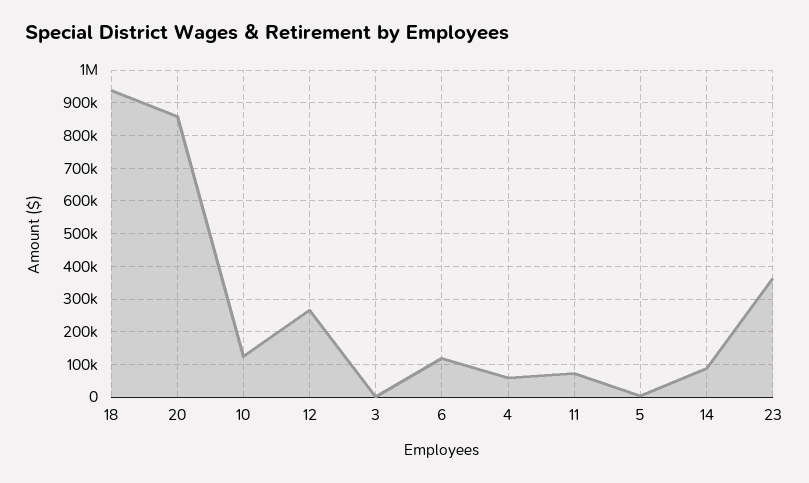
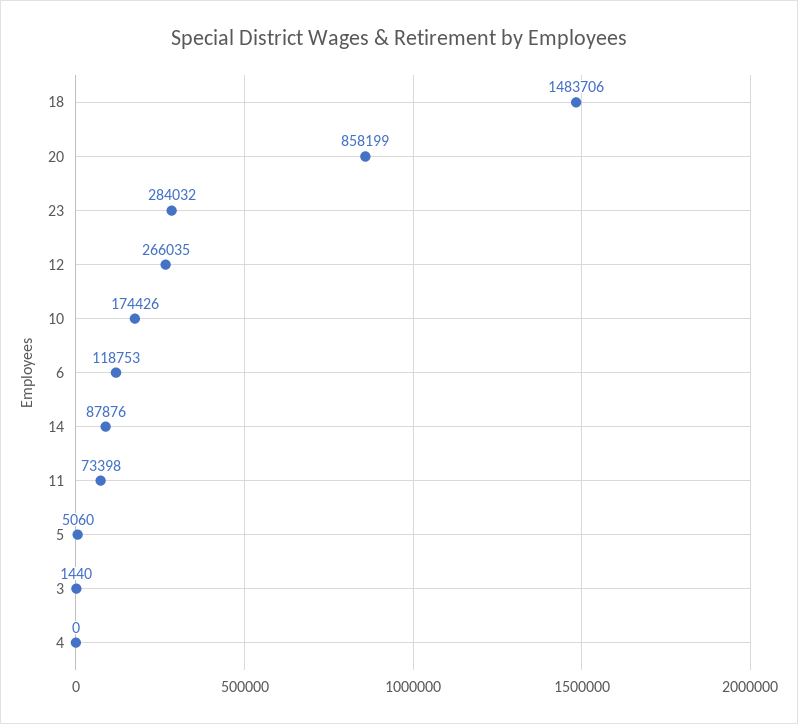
  {
-   "18": 940000,
+   "18": 1483706,
    "20": 858199,
-   "10": 120000,
+   "10": 174426,
    "12": 266035,
    "3": 1440,
    "6": 118753,
-   "4": 60000,
+   "4": 0,
    "11": 73398,
    "5": 5060,
    "14": 87876,
-   "23": 360000
+   "23": 284032
  }

